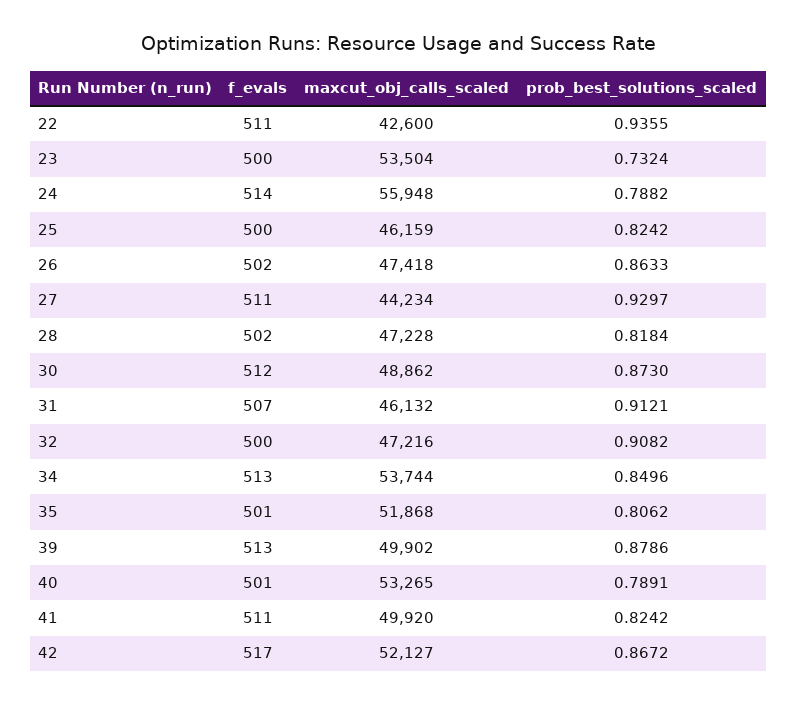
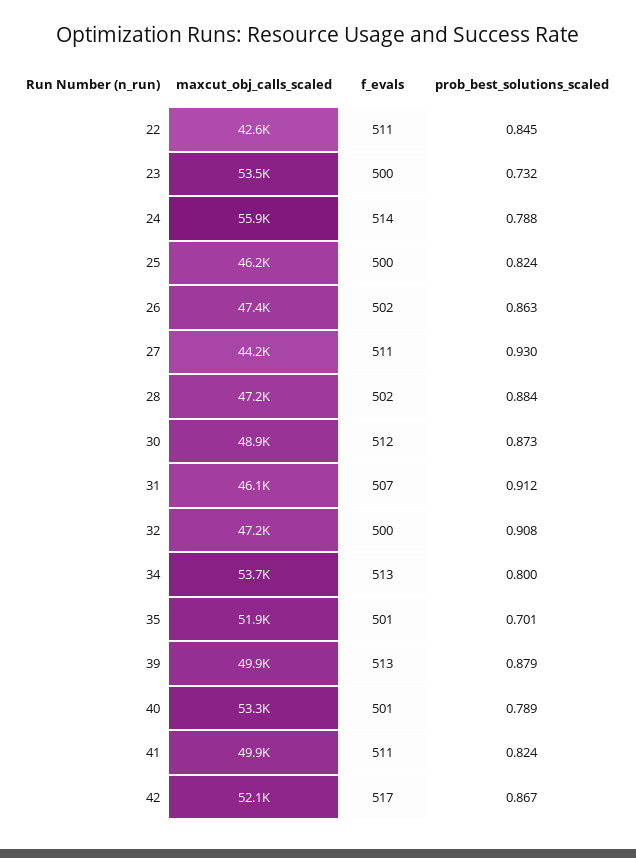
  {
    "f_evals": {
      "22": 511,
      "23": 500,
      "24": 514,
      "25": 500,
      "26": 502,
      "27": 511,
      "28": 502,
      "30": 512,
      "31": 507,
      "32": 500,
      "34": 513,
      "35": 501,
      "39": 513,
      "40": 501,
      "41": 511,
      "42": 517
    },
    "maxcut_obj_calls_scaled": {
      "22": 42600,
      "23": 53504,
      "24": 55948,
      "25": 46159,
      "26": 47418,
      "27": 44234,
      "28": 47228,
      "30": 48862,
      "31": 46132,
      "32": 47216,
      "34": 53744,
      "35": 51868,
      "39": 49902,
      "40": 53265,
      "41": 49920,
      "42": 52127
    },
    "prob_best_solutions_scaled": {
-     "22": 0.9355,
+     "22": 0.845,
      "23": 0.7324,
      "24": 0.7882,
      "25": 0.8242,
      "26": 0.8633,
      "27": 0.9297,
-     "28": 0.8184,
+     "28": 0.884,
      "30": 0.873,
      "31": 0.9121,
      "32": 0.9082,
-     "34": 0.8496,
+     "34": 0.8,
-     "35": 0.8062,
+     "35": 0.701,
      "39": 0.8786,
      "40": 0.7891,
      "41": 0.8242,
      "42": 0.8672
    }
  }

